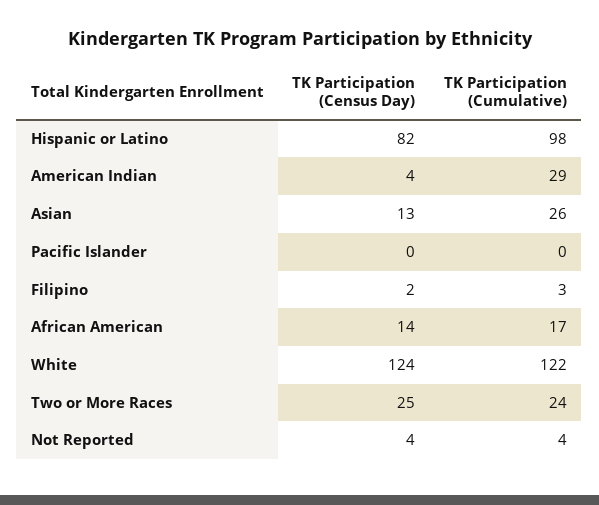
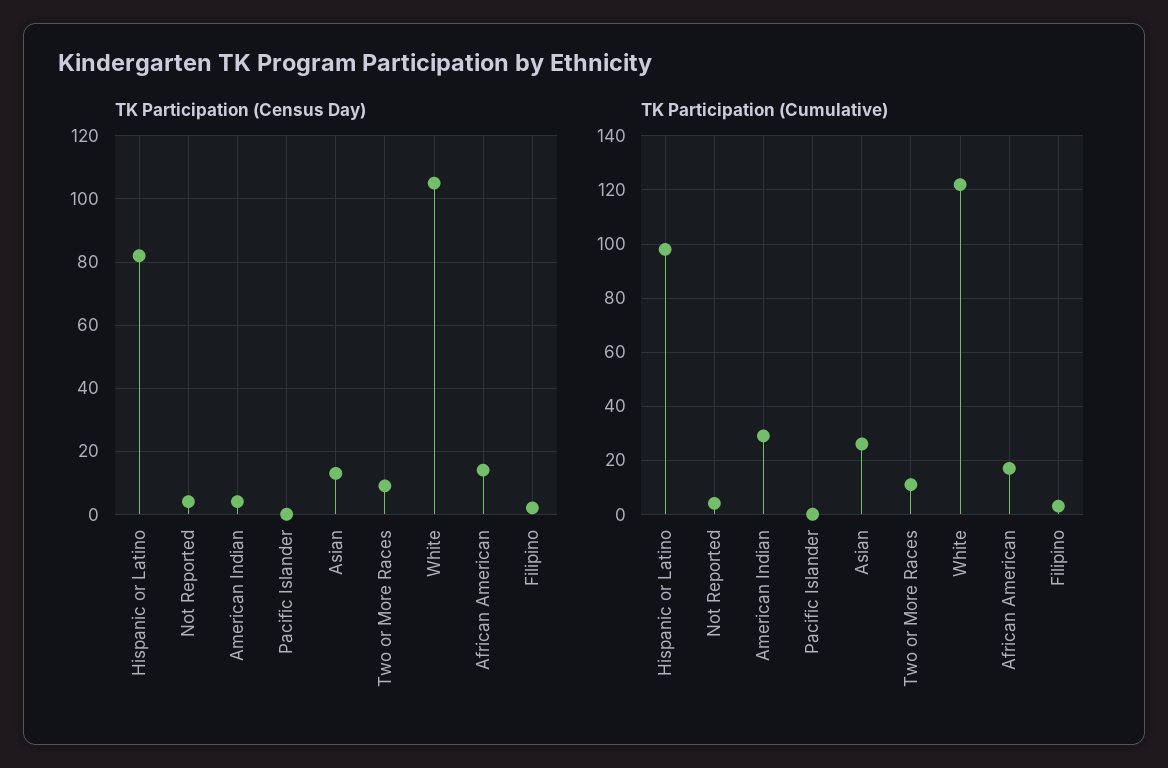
  {
    "TK Participation (Census Day)": {
      "Hispanic or Latino": 82,
      "American Indian": 4,
      "Asian": 13,
      "Pacific Islander": 0,
      "Filipino": 2,
      "African American": 14,
-     "White": 124,
+     "White": 105,
-     "Two or More Races": 25,
+     "Two or More Races": 10,
      "Not Reported": 4
    },
    "TK Participation (Cumulative)": {
      "Hispanic or Latino": 98,
      "American Indian": 29,
      "Asian": 26,
      "Pacific Islander": 0,
      "Filipino": 3,
      "African American": 17,
      "White": 122,
-     "Two or More Races": 24,
+     "Two or More Races": 10,
      "Not Reported": 4
    }
  }

